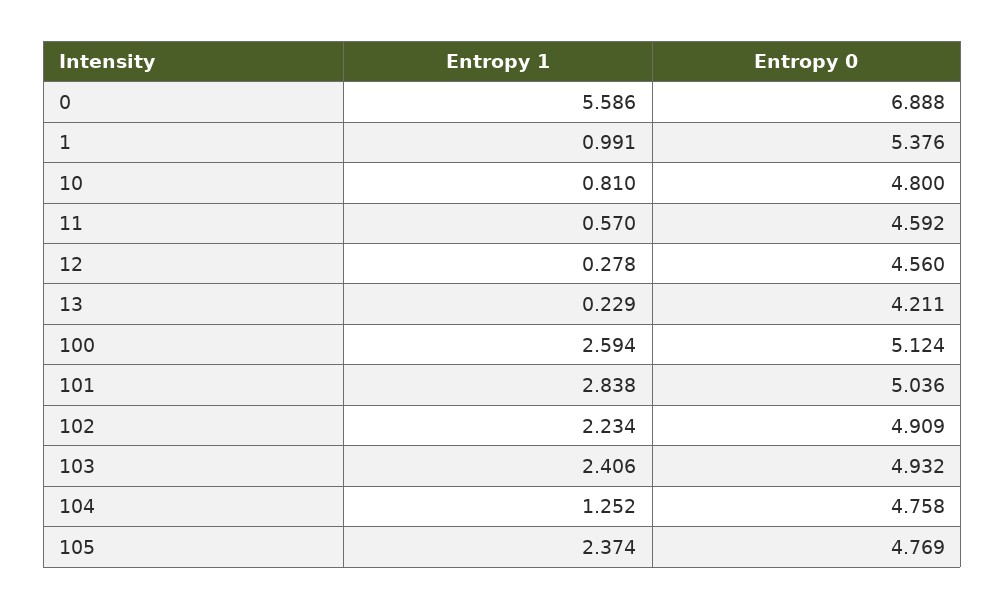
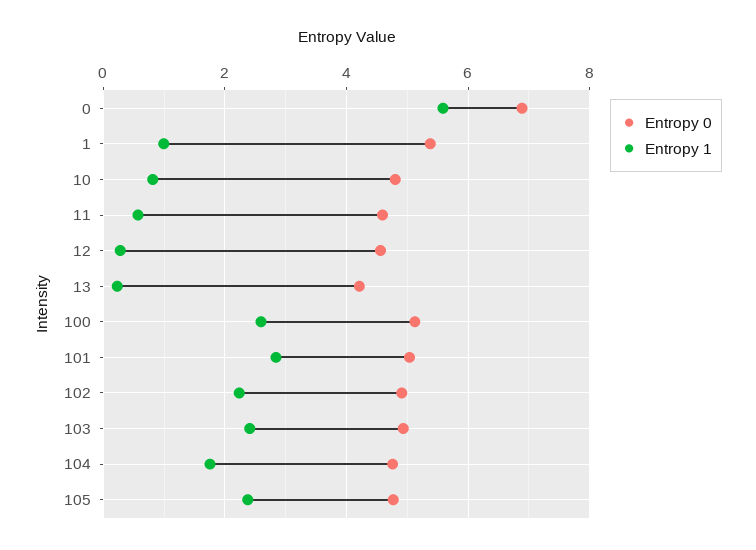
  {
    "Entropy 1": {
      "0": 5.586,
      "1": 0.991,
      "10": 0.81,
      "11": 0.57,
      "12": 0.278,
      "13": 0.229,
      "100": 2.594,
      "101": 2.838,
      "102": 2.234,
      "103": 2.406,
-     "104": 1.252,
+     "104": 1.8,
      "105": 2.374
    },
    "Entropy 0": {
      "0": 6.888,
      "1": 5.376,
      "10": 4.8,
      "11": 4.592,
      "12": 4.56,
      "13": 4.211,
      "100": 5.124,
      "101": 5.036,
      "102": 4.909,
      "103": 4.932,
      "104": 4.758,
      "105": 4.769
    }
  }

